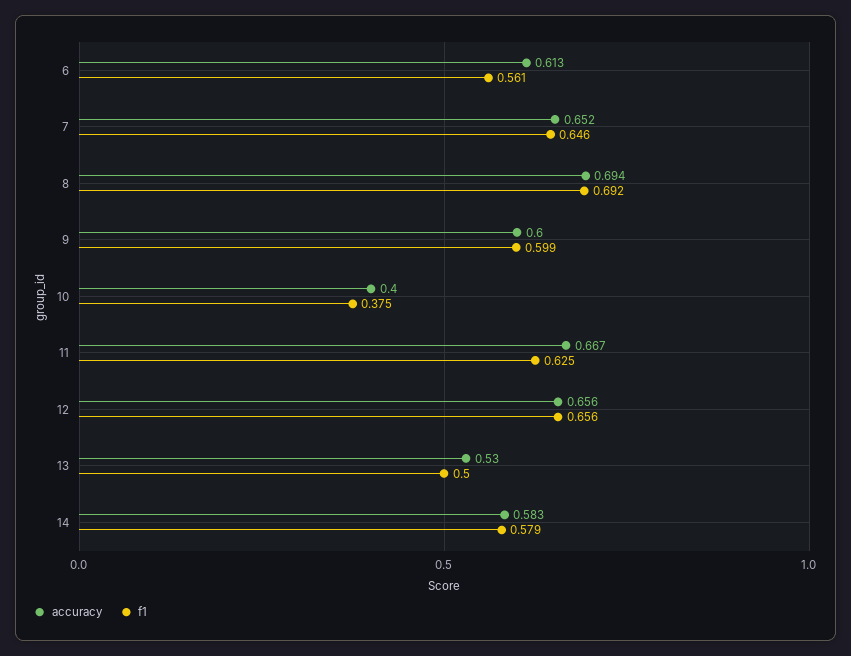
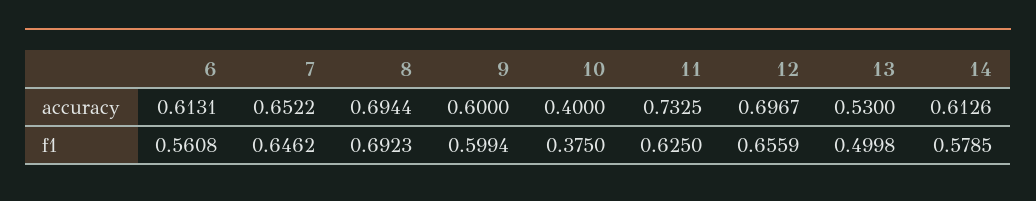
  {
    "accuracy": {
      "6": 0.6131,
      "7": 0.6522,
      "8": 0.6944,
      "9": 0.6,
      "10": 0.4,
-     "11": 0.667,
+     "11": 0.7325,
-     "12": 0.656,
+     "12": 0.6967,
      "13": 0.53,
-     "14": 0.583
+     "14": 0.6126
    },
    "f1": {
      "6": 0.5608,
      "7": 0.6462,
      "8": 0.6923,
      "9": 0.5994,
      "10": 0.375,
      "11": 0.625,
      "12": 0.6559,
      "13": 0.4998,
      "14": 0.5785
    }
  }

